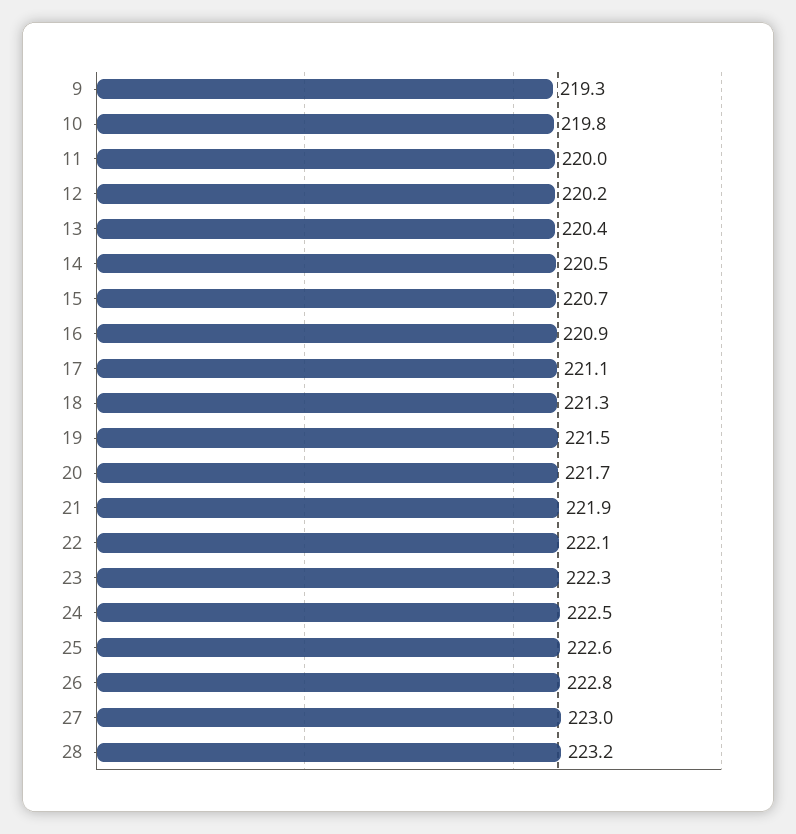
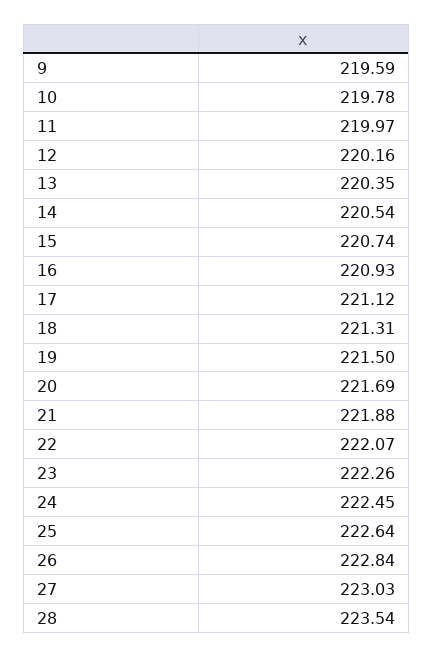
  {
-   "9": 219.3,
+   "9": 219.59,
    "10": 219.78,
    "11": 219.97,
    "12": 220.16,
    "13": 220.35,
    "14": 220.54,
    "15": 220.74,
    "16": 220.93,
    "17": 221.12,
    "18": 221.31,
    "19": 221.5,
    "20": 221.69,
    "21": 221.88,
    "22": 222.07,
    "23": 222.26,
    "24": 222.45,
    "25": 222.64,
    "26": 222.84,
    "27": 223.03,
-   "28": 223.2
+   "28": 223.54
  }

